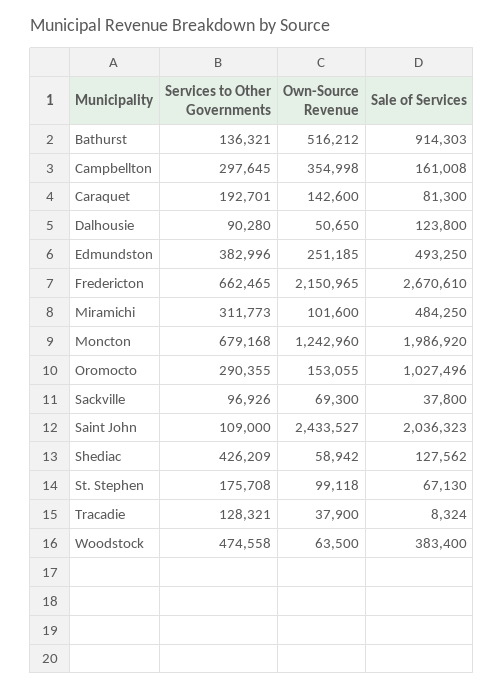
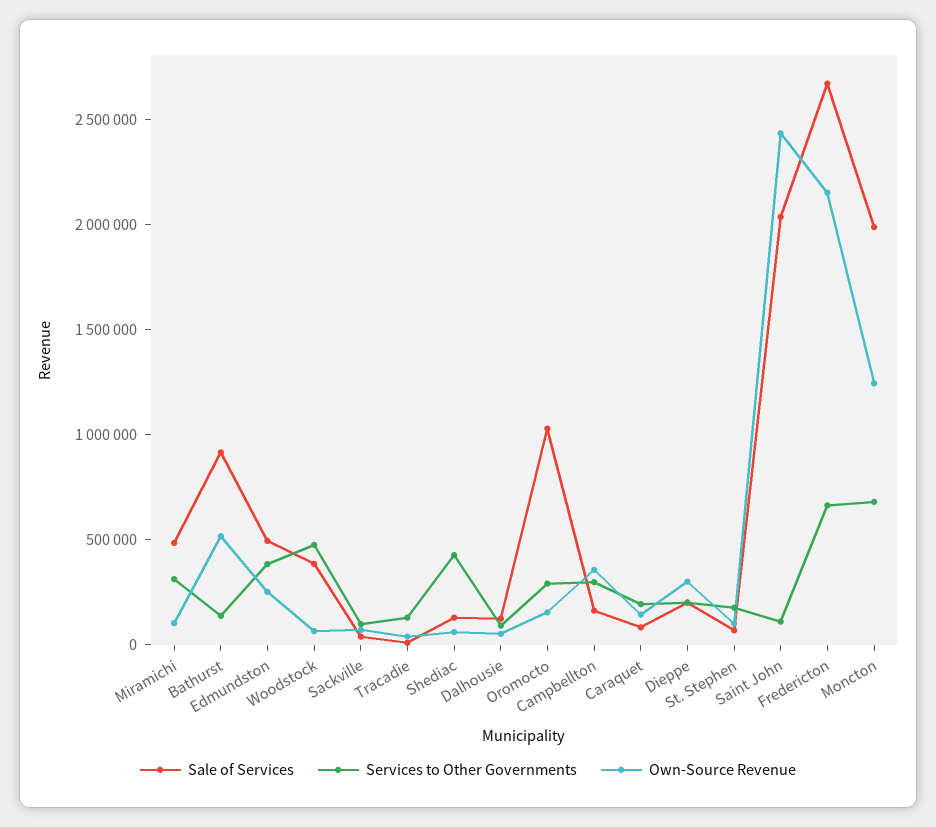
  {
    "Services to Other Governments": {
      "Bathurst": 136321,
      "Campbellton": 297645,
      "Caraquet": 192701,
      "Dalhousie": 90280,
      "Edmundston": 382996,
      "Fredericton": 662465,
      "Miramichi": 311773,
      "Moncton": 679168,
      "Oromocto": 290355,
      "Sackville": 96926,
      "Saint John": 109000,
      "Shediac": 426209,
      "St. Stephen": 175708,
      "Tracadie": 128321,
-     "Woodstock": 474558
+     "Woodstock": 474558,
+     "Dieppe": 200000
    },
    "Own-Source Revenue": {
      "Bathurst": 516212,
      "Campbellton": 354998,
      "Caraquet": 142600,
      "Dalhousie": 50650,
      "Edmundston": 251185,
      "Fredericton": 2150965,
      "Miramichi": 101600,
      "Moncton": 1242960,
      "Oromocto": 153055,
      "Sackville": 69300,
      "Saint John": 2433527,
      "Shediac": 58942,
      "St. Stephen": 99118,
      "Tracadie": 37900,
-     "Woodstock": 63500
+     "Woodstock": 63500,
+     "Dieppe": 300000
    },
    "Sale of Services": {
      "Bathurst": 914303,
      "Campbellton": 161008,
      "Caraquet": 81300,
      "Dalhousie": 123800,
      "Edmundston": 493250,
      "Fredericton": 2670610,
      "Miramichi": 484250,
      "Moncton": 1986920,
      "Oromocto": 1027496,
      "Sackville": 37800,
      "Saint John": 2036323,
      "Shediac": 127562,
      "St. Stephen": 67130,
      "Tracadie": 8324,
-     "Woodstock": 383400
+     "Woodstock": 383400,
+     "Dieppe": 200000
    }
  }

